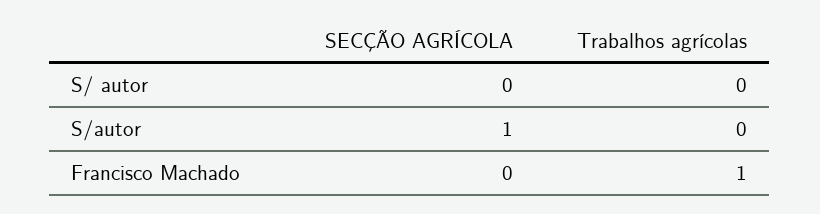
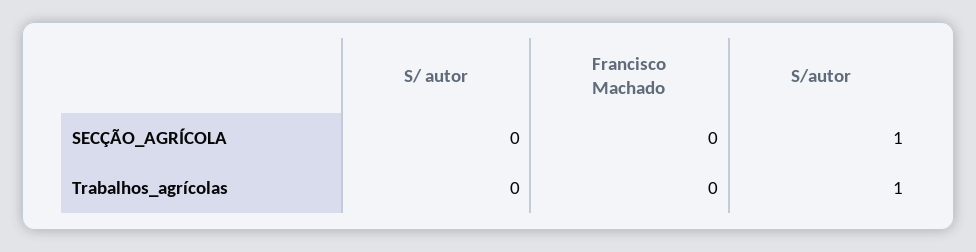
  {
    "SECÇÃO AGRÍCOLA": {
      "S/ autor": 0,
      "S/autor": 1,
      "Francisco Machado": 0
    },
    "Trabalhos agrícolas": {
      "S/ autor": 0,
-     "S/autor": 0,
+     "S/autor": 1,
-     "Francisco Machado": 1
+     "Francisco Machado": 0
    }
  }

